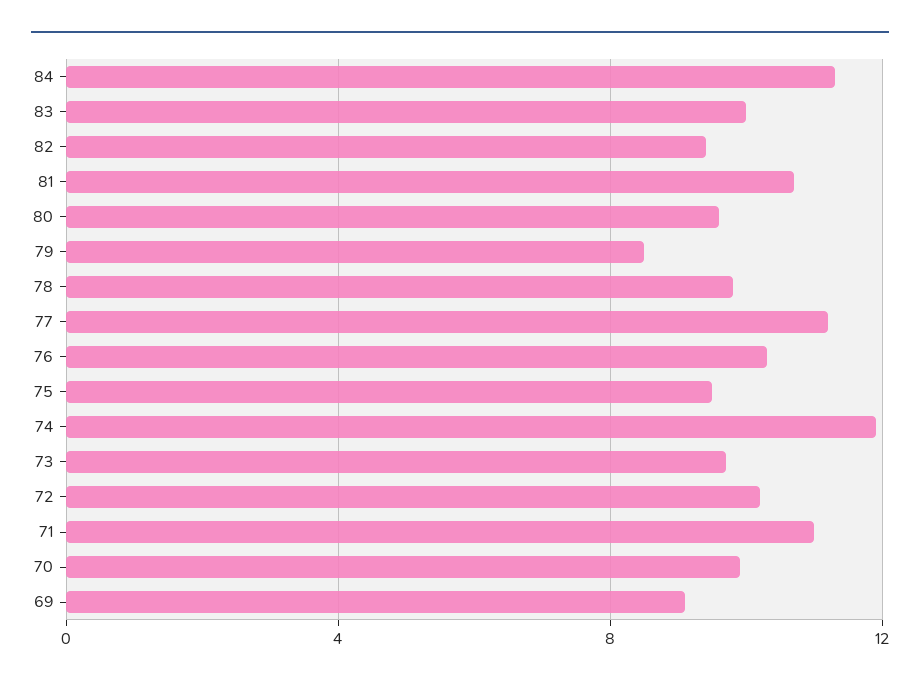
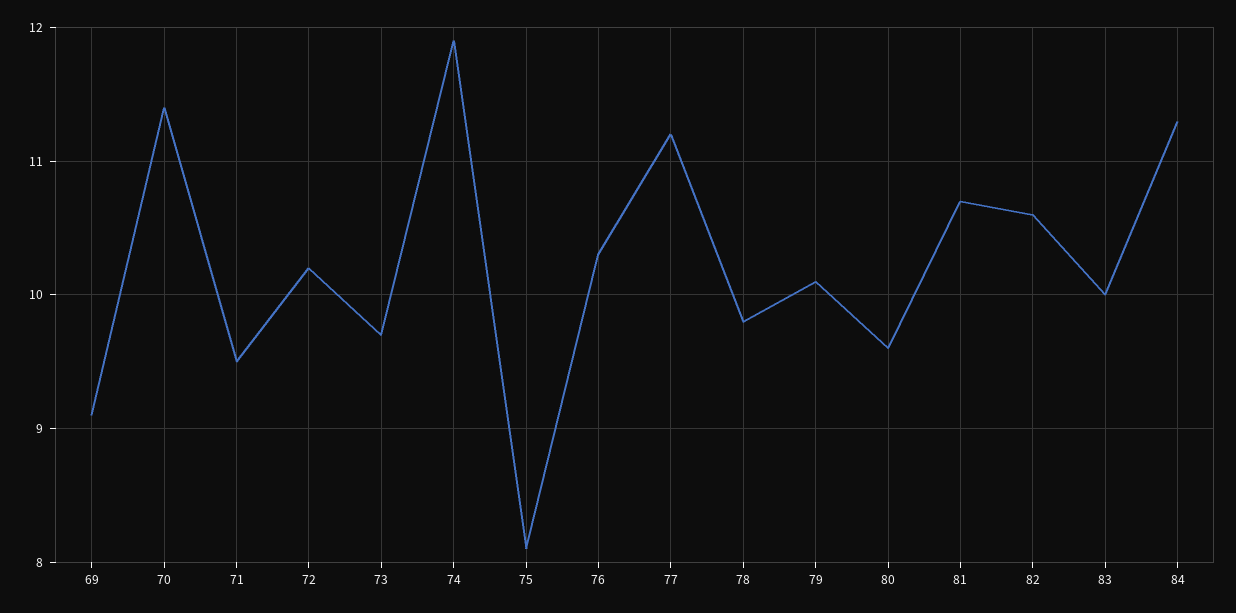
  {
    "84": 11.3,
    "83": 10,
-   "82": 9.5,
+   "82": 10.6,
    "81": 10.7,
    "80": 9.6,
-   "79": 8.5,
+   "79": 10.1,
    "78": 9.8,
    "77": 11.2,
    "76": 10.3,
-   "75": 9.5,
+   "75": 8.1,
    "74": 11.9,
    "73": 9.7,
    "72": 10.2,
-   "71": 11,
+   "71": 9.5,
-   "70": 10,
+   "70": 11.4,
    "69": 9.1
  }

